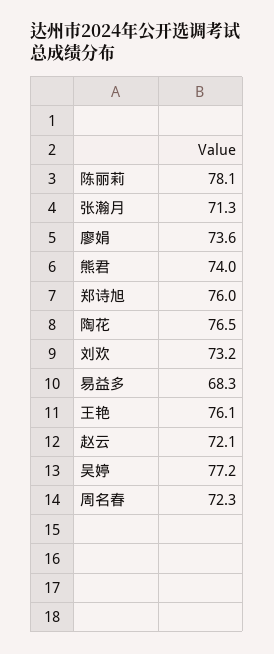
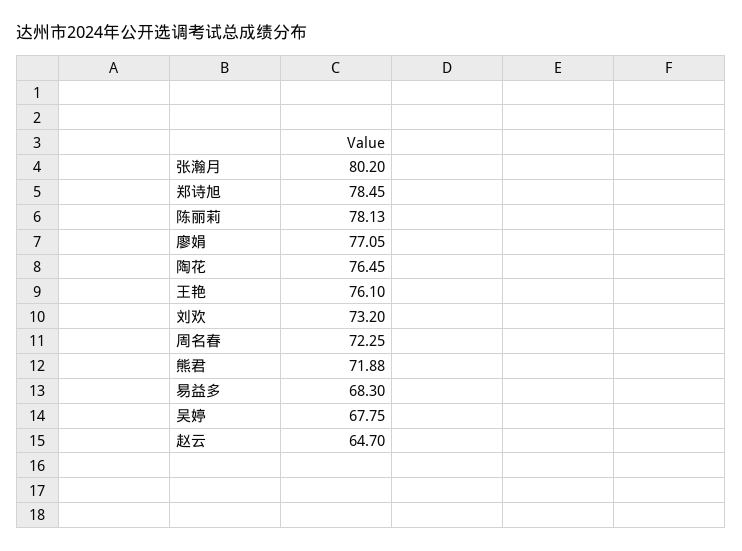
  {
    "陈丽莉": 78.13,
-   "张瀚月": 71.3,
+   "张瀚月": 80.2,
-   "廖娟": 73.6,
+   "廖娟": 77.05,
-   "熊君": 74,
+   "熊君": 71.88,
-   "郑诗旭": 76,
+   "郑诗旭": 78.45,
    "陶花": 76.45,
    "刘欢": 73.2,
    "易益多": 68.3,
    "王艳": 76.1,
-   "赵云": 72.1,
+   "赵云": 64.7,
-   "吴婷": 77.2,
+   "吴婷": 67.75,
    "周名春": 72.25
  }

